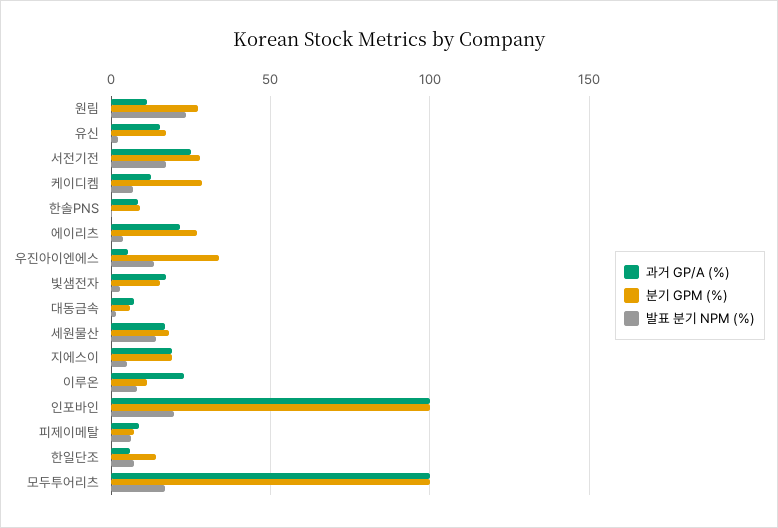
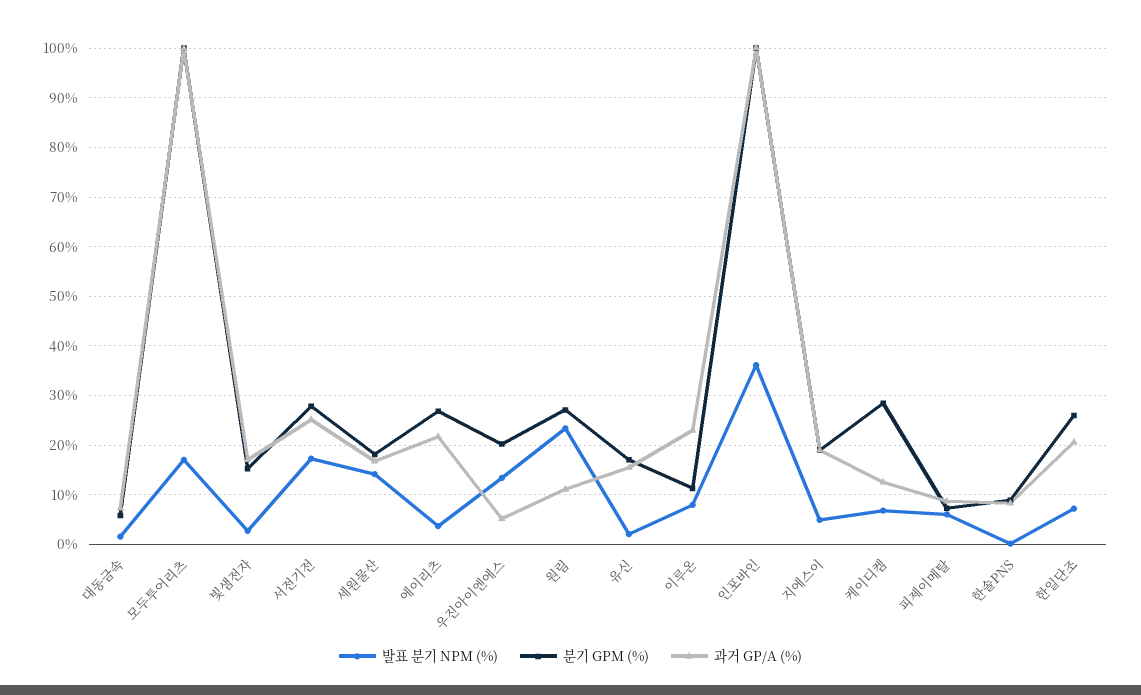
  {
    "과거 GP/A (%)": {
      "원림": 12,
      "유신": 16,
      "서전기전": 26,
      "케이디켐": 12,
      "한솔PNS": 8,
      "에이리츠": 22,
      "우진아이엔에스": 6,
      "빛샘전자": 18,
      "대동금속": 8,
      "세원물산": 16,
      "지에스이": 20,
      "이루온": 22,
      "인포바인": 100,
      "피제이메탈": 8,
-     "한일단조": 5,
+     "한일단조": 20,
      "모두투어리츠": 100
    },
    "분기 GPM (%)": {
      "원림": 28,
      "유신": 18,
      "서전기전": 28,
      "케이디켐": 28,
      "한솔PNS": 8,
      "에이리츠": 26,
-     "우진아이엔에스": 35,
+     "우진아이엔에스": 20,
      "빛샘전자": 16,
      "대동금속": 6,
      "세원물산": 18,
      "지에스이": 20,
      "이루온": 12,
      "인포바인": 100,
      "피제이메탈": 8,
-     "한일단조": 15,
+     "한일단조": 26,
      "모두투어리츠": 100
    },
    "발표 분기 NPM (%)": {
      "원림": 24,
      "유신": 2,
      "서전기전": 18,
      "케이디켐": 6,
      "한솔PNS": 0,
      "에이리츠": 4,
      "우진아이엔에스": 14,
      "빛샘전자": 2,
      "대동금속": 2,
      "세원물산": 14,
      "지에스이": 6,
      "이루온": 8,
-     "인포바인": 20,
+     "인포바인": 36,
      "피제이메탈": 6,
      "한일단조": 8,
      "모두투어리츠": 18
    }
  }

